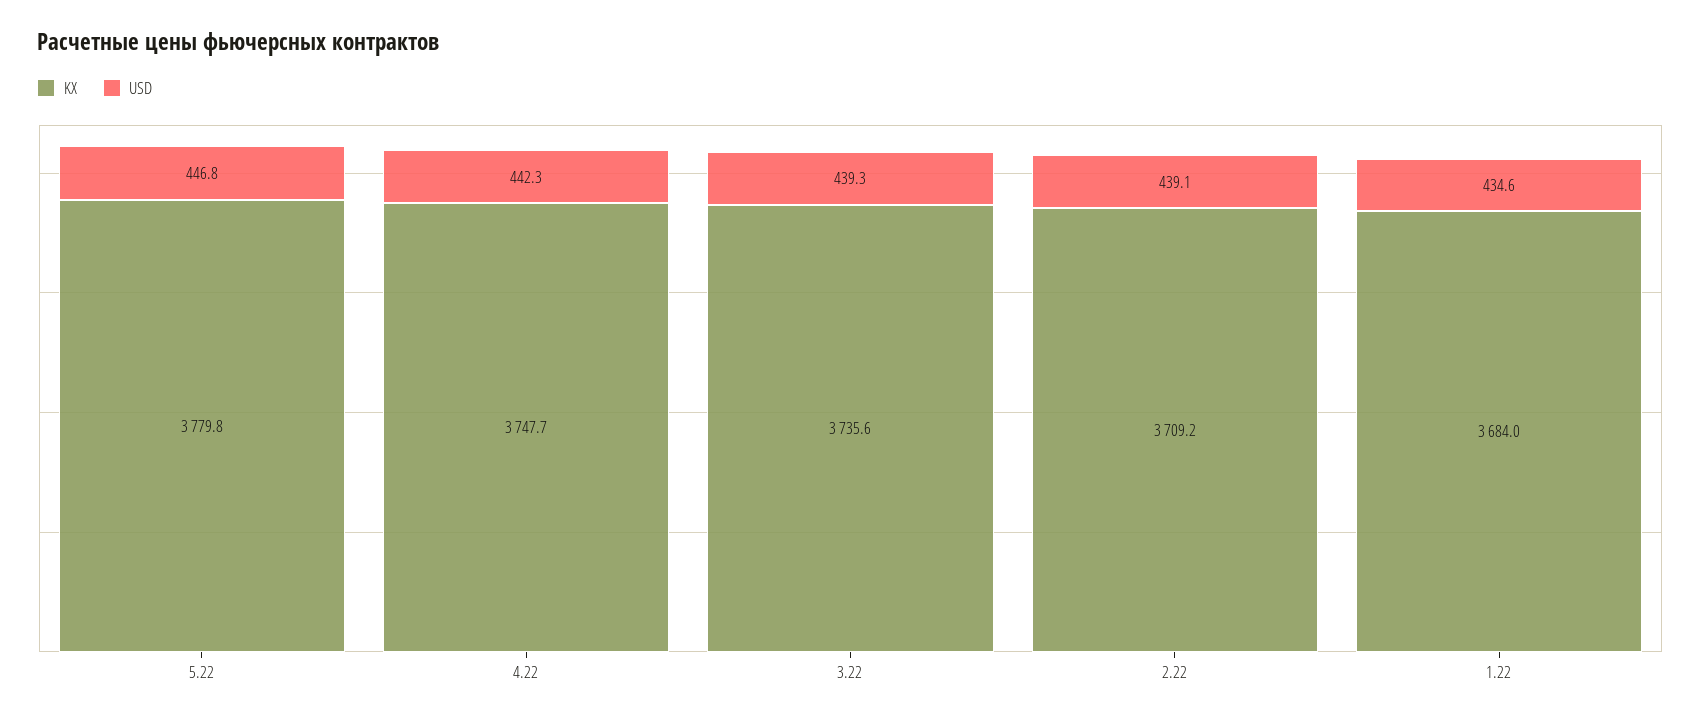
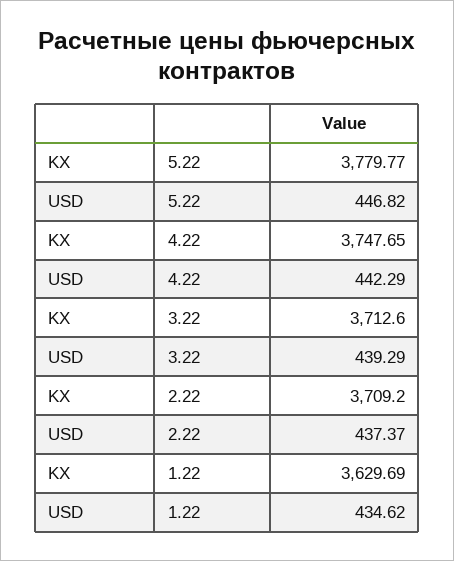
  {
    "KX": {
      "5.22": 3779.77,
      "4.22": 3747.65,
-     "3.22": 3735.6,
+     "3.22": 3712.6,
      "2.22": 3709.2,
-     "1.22": 3684
+     "1.22": 3629.69
    },
    "USD": {
      "5.22": 446.82,
      "4.22": 442.29,
      "3.22": 439.29,
-     "2.22": 439.1,
+     "2.22": 437.37,
      "1.22": 434.62
    }
  }

